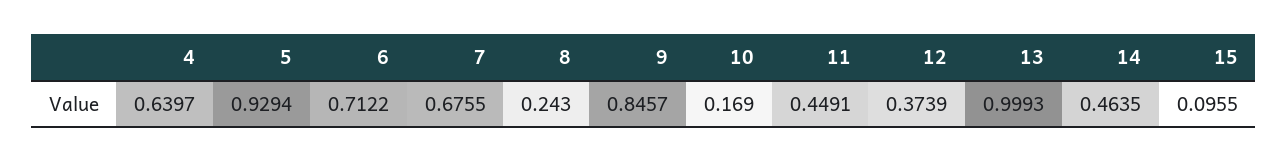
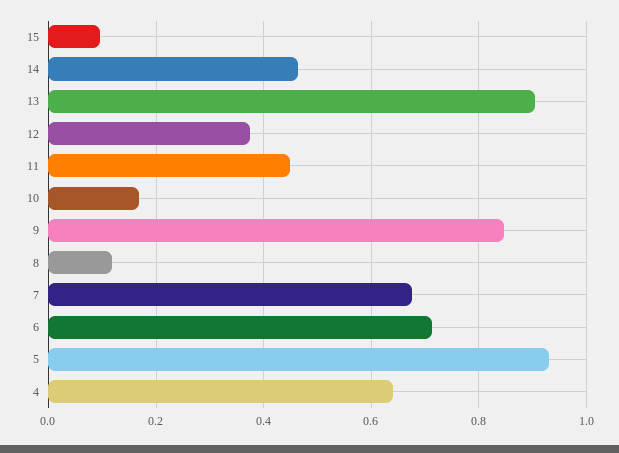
  {
    "4": 0.6397,
    "5": 0.9294,
    "6": 0.7122,
    "7": 0.6755,
-   "8": 0.243,
+   "8": 0.12,
    "9": 0.8457,
    "10": 0.169,
    "11": 0.4491,
    "12": 0.3739,
-   "13": 0.9993,
+   "13": 0.9,
    "14": 0.4635,
    "15": 0.0955
  }

